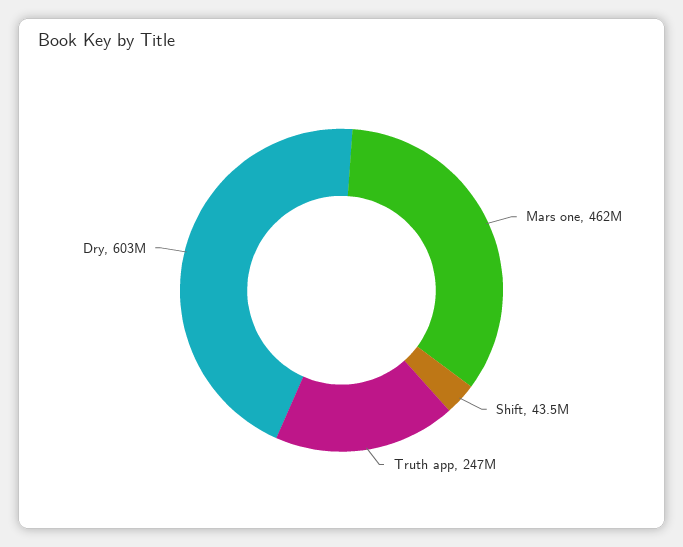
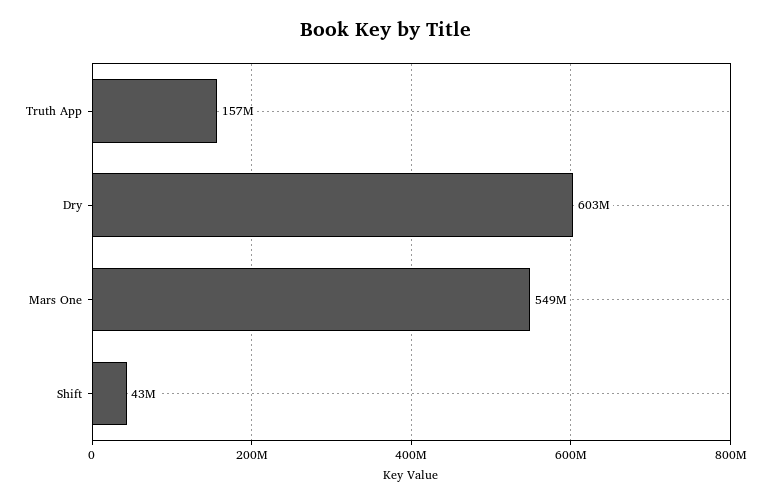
  {
-   "Mars one": 462000000,
+   "Mars one": 549000000,
    "Shift": 43500000,
-   "Truth app": 247000000,
+   "Truth app": 157000000,
    "Dry": 603000000
  }

